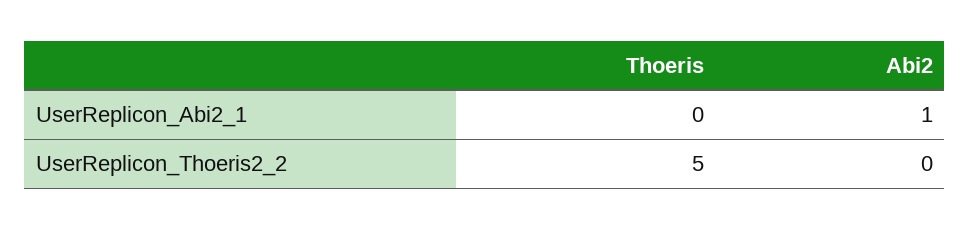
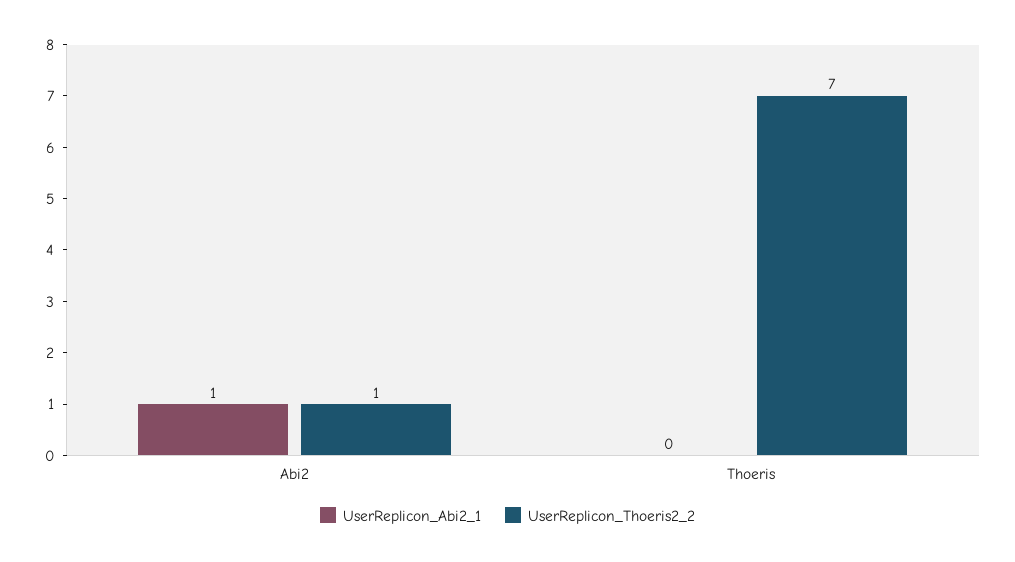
  {
    "UserReplicon_Abi2_1": {
      "Thoeris": 0,
      "Abi2": 1
    },
    "UserReplicon_Thoeris2_2": {
-     "Thoeris": 5,
+     "Thoeris": 7,
-     "Abi2": 0
+     "Abi2": 1
    }
  }

